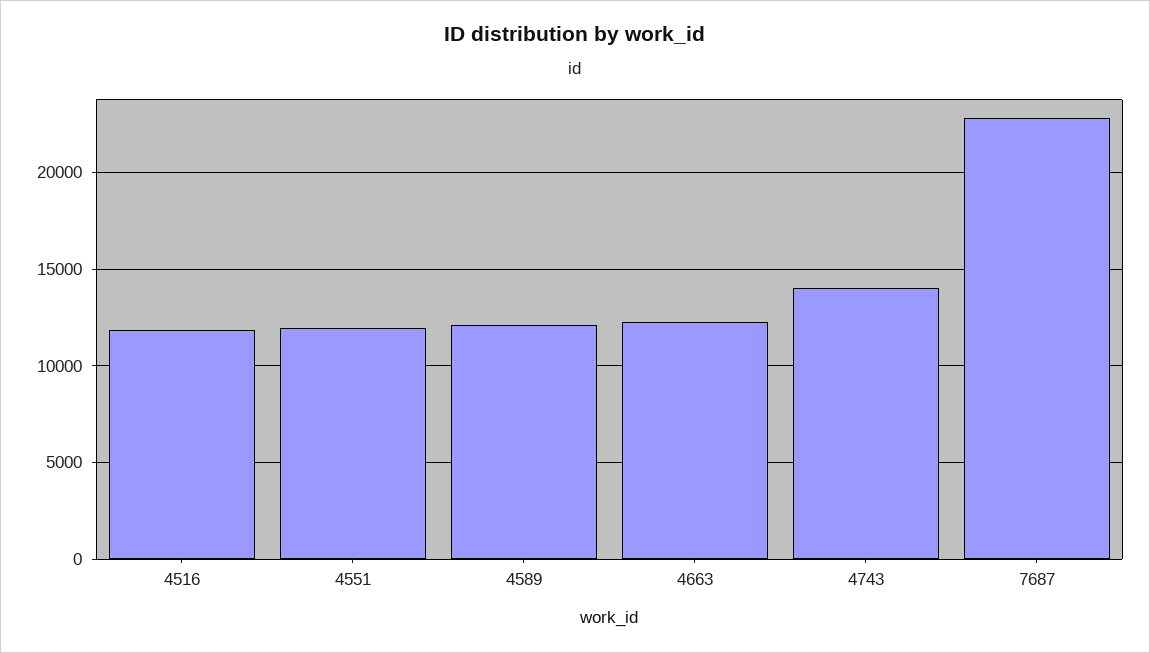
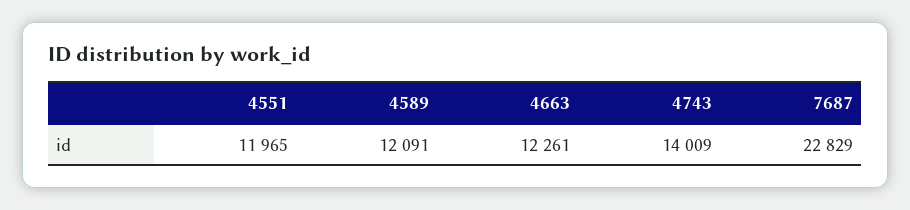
  {
-   "4516": 12000,
    "4551": 11965,
    "4589": 12091,
    "4663": 12261,
    "4743": 14009,
    "7687": 22829
  }

